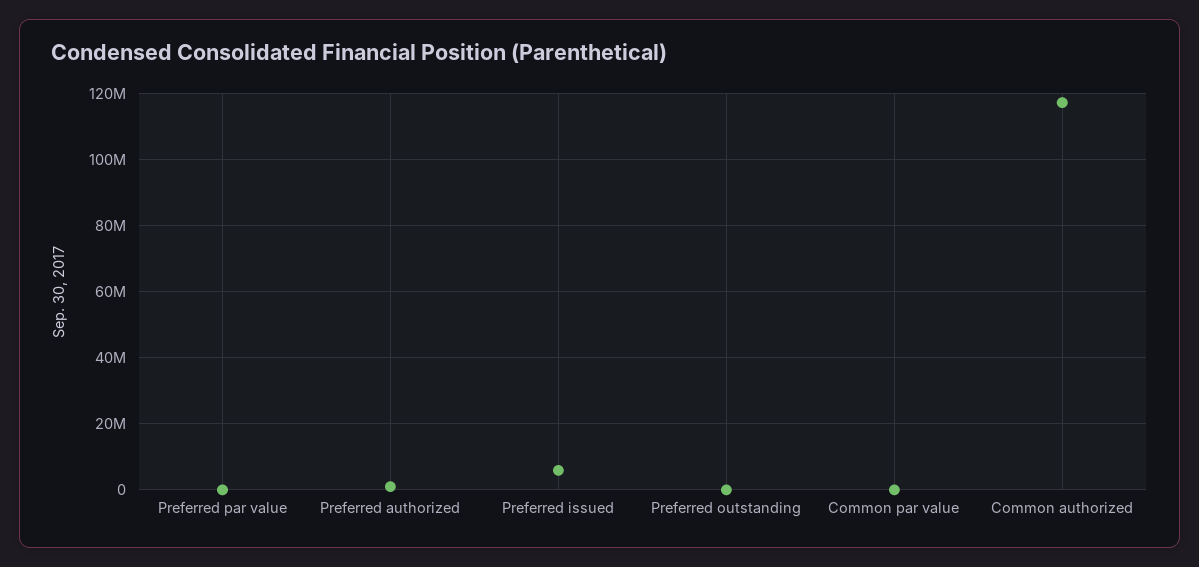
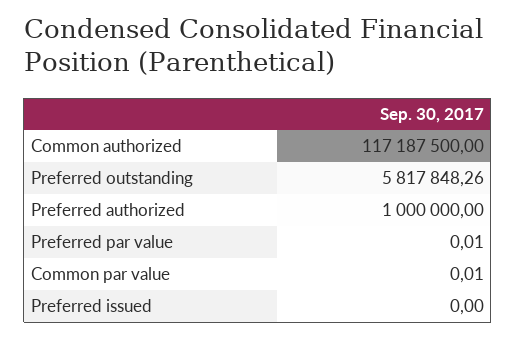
  {
    "Preferred par value": 0.01,
    "Preferred authorized": 1000000,
-   "Preferred issued": 6000000,
+   "Preferred issued": 0,
-   "Preferred outstanding": 0,
+   "Preferred outstanding": 5817848.26,
    "Common par value": 0.01,
    "Common authorized": 117187500
  }

